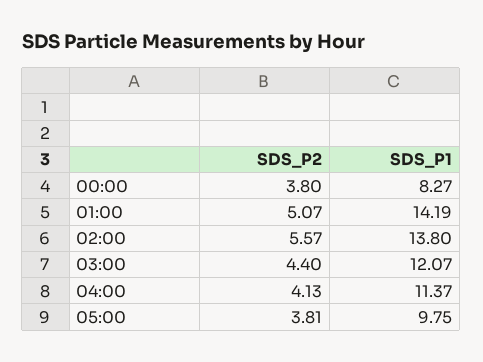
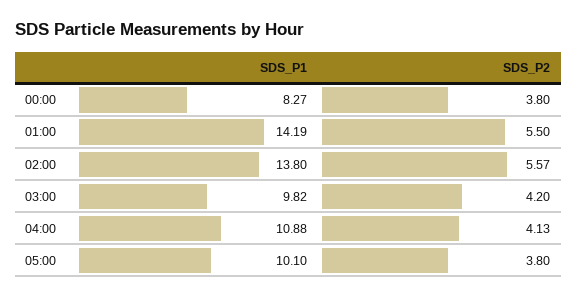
  {
    "SDS_P2": {
      "00:00": 3.8,
-     "01:00": 5.07,
+     "01:00": 5.5,
      "02:00": 5.57,
-     "03:00": 4.4,
+     "03:00": 4.2,
      "04:00": 4.13,
-     "05:00": 3.81
+     "05:00": 3.8
    },
    "SDS_P1": {
      "00:00": 8.27,
      "01:00": 14.19,
      "02:00": 13.8,
-     "03:00": 12.07,
+     "03:00": 9.82,
-     "04:00": 11.37,
+     "04:00": 10.88,
-     "05:00": 9.75
+     "05:00": 10.1
    }
  }

